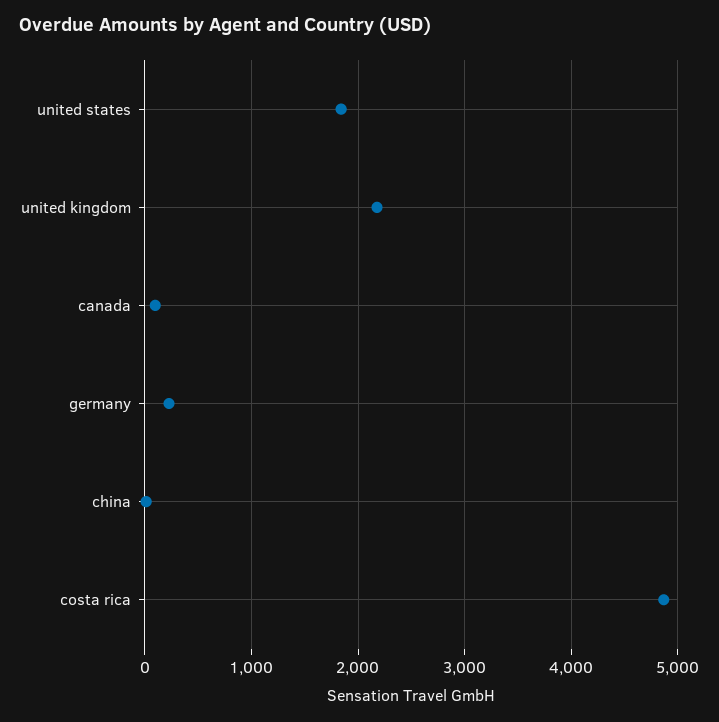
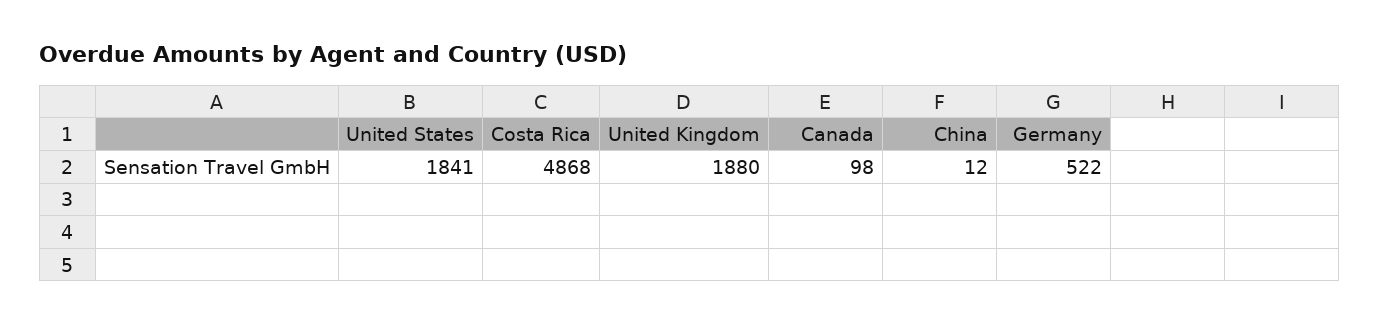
  {
    "united states": 1841,
-   "united kingdom": 2200,
+   "united kingdom": 1880,
    "canada": 98,
-   "germany": 200,
+   "germany": 522,
    "china": 12,
    "costa rica": 4868
  }

